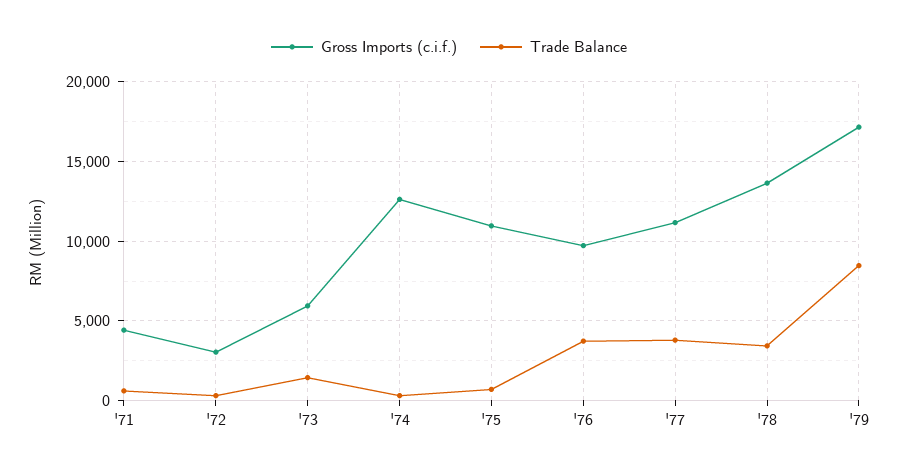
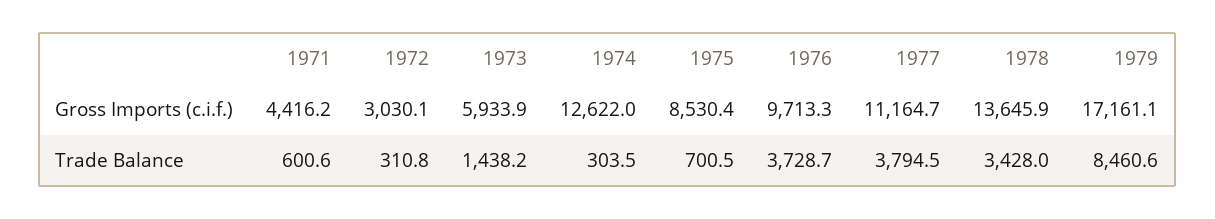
  {
    "Gross Imports (c.i.f.)": {
      "'71": 4416.2,
      "'72": 3030.1,
      "'73": 5933.9,
      "'74": 12622,
-     "'75": 11000,
+     "'75": 8530.4,
      "'76": 9713.3,
      "'77": 11164.7,
      "'78": 13645.9,
      "'79": 17161.1
    },
    "Trade Balance": {
      "'71": 600.6,
      "'72": 310.8,
      "'73": 1438.2,
      "'74": 303.5,
      "'75": 700.5,
      "'76": 3728.7,
      "'77": 3794.5,
      "'78": 3428,
      "'79": 8460.6
    }
  }

